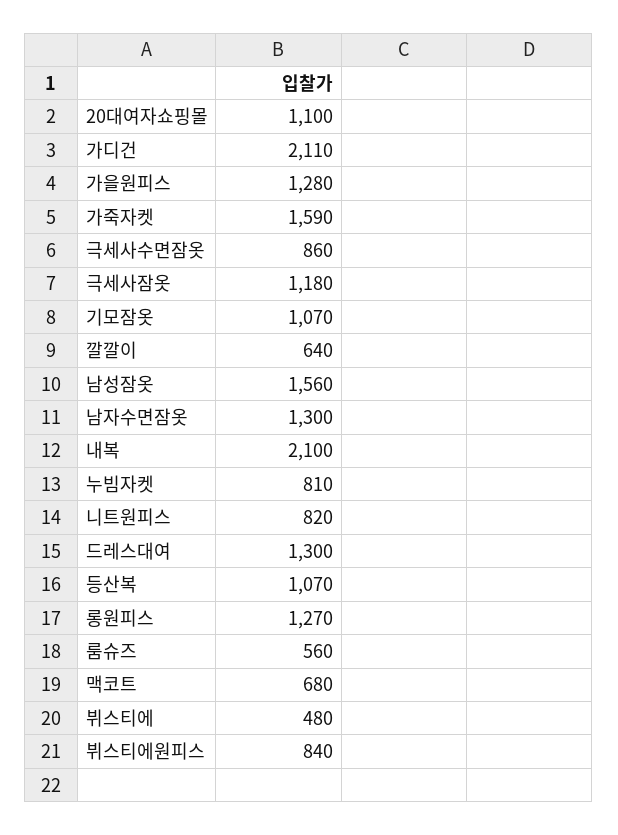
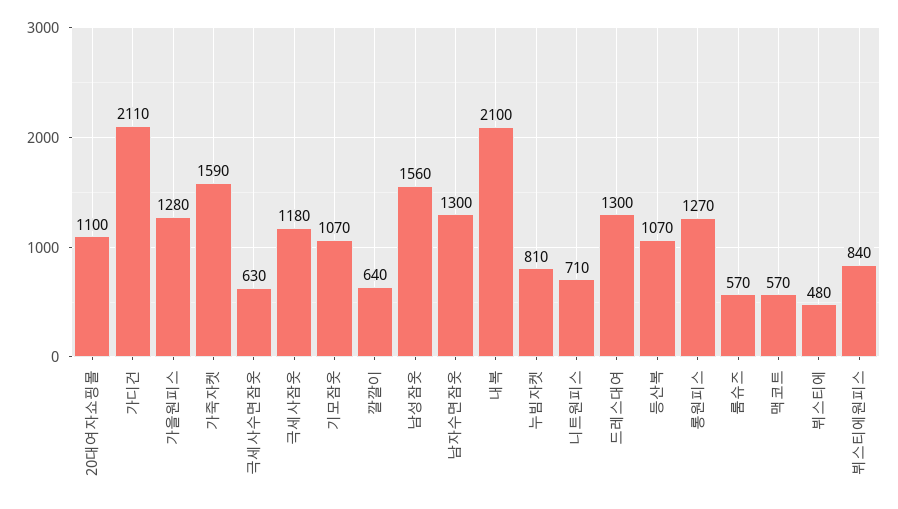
  {
    "20대여자쇼핑몰": 1100,
    "가디건": 2110,
    "가을원피스": 1280,
    "가죽자켓": 1590,
-   "극세사수면잠옷": 860,
+   "극세사수면잠옷": 630,
    "극세사잠옷": 1180,
    "기모잠옷": 1070,
    "깔깔이": 640,
    "남성잠옷": 1560,
    "남자수면잠옷": 1300,
    "내복": 2100,
    "누빔자켓": 810,
-   "니트원피스": 820,
+   "니트원피스": 710,
    "드레스대여": 1300,
    "등산복": 1070,
    "롱원피스": 1270,
-   "룸슈즈": 560,
+   "룸슈즈": 570,
-   "맥코트": 680,
+   "맥코트": 570,
    "뷔스티에": 480,
    "뷔스티에원피스": 840
  }

